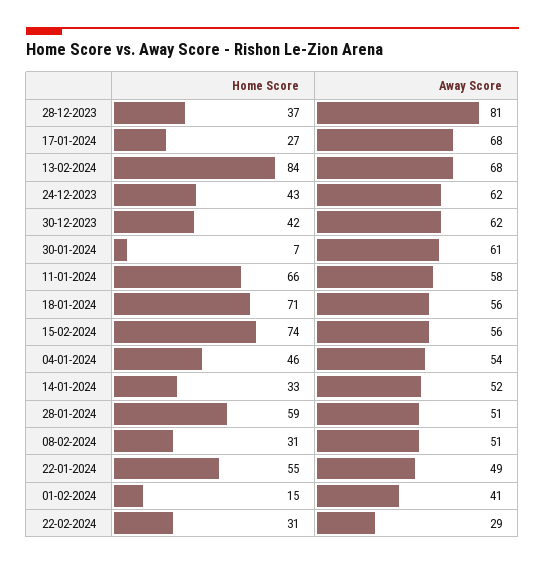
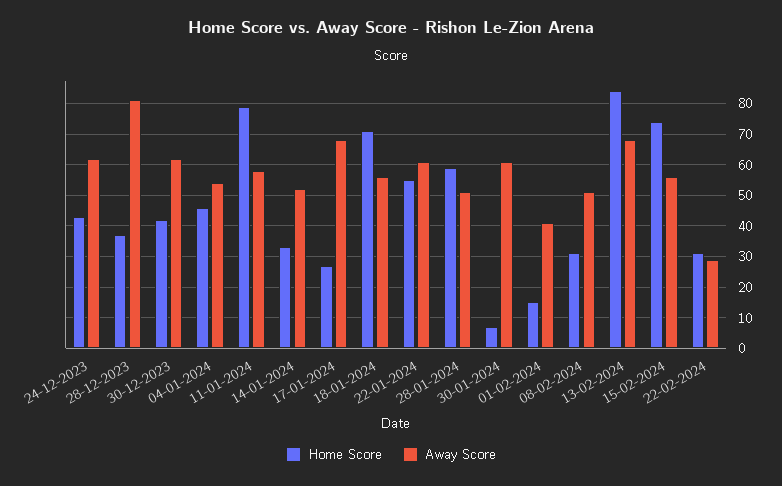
  {
    "Home Score": {
      "28-12-2023": 37,
      "17-01-2024": 27,
      "13-02-2024": 84,
      "24-12-2023": 43,
      "30-12-2023": 42,
      "30-01-2024": 7,
-     "11-01-2024": 66,
+     "11-01-2024": 80,
      "18-01-2024": 71,
      "15-02-2024": 74,
      "04-01-2024": 46,
      "14-01-2024": 33,
      "28-01-2024": 59,
      "08-02-2024": 31,
      "22-01-2024": 55,
      "01-02-2024": 15,
      "22-02-2024": 31
    },
    "Away Score": {
      "28-12-2023": 81,
      "17-01-2024": 68,
      "13-02-2024": 68,
      "24-12-2023": 62,
      "30-12-2023": 62,
      "30-01-2024": 61,
      "11-01-2024": 58,
      "18-01-2024": 56,
      "15-02-2024": 56,
      "04-01-2024": 54,
      "14-01-2024": 52,
      "28-01-2024": 51,
      "08-02-2024": 51,
-     "22-01-2024": 49,
+     "22-01-2024": 60,
      "01-02-2024": 41,
      "22-02-2024": 29
    }
  }

